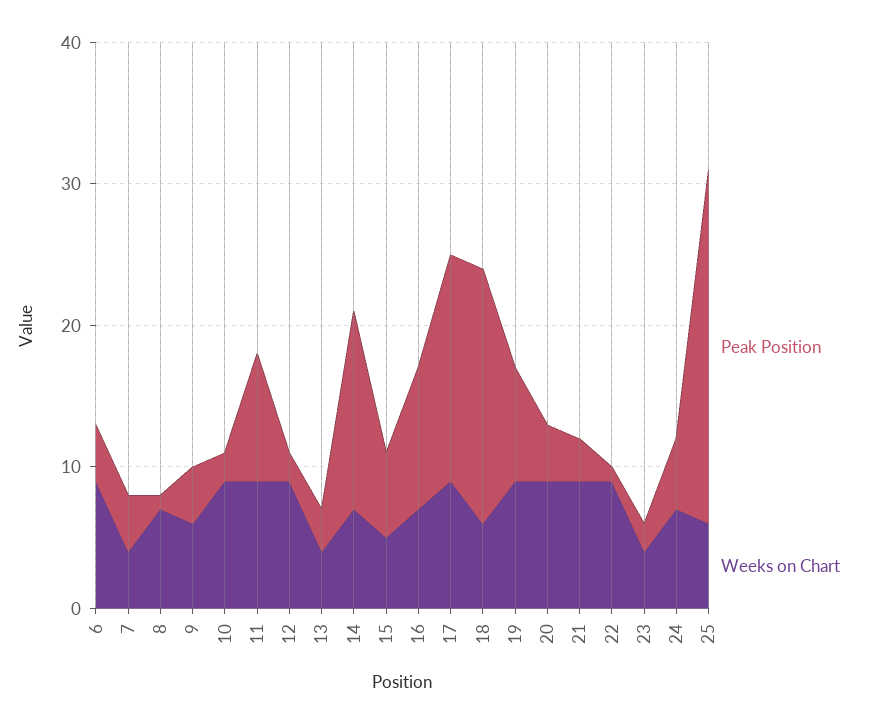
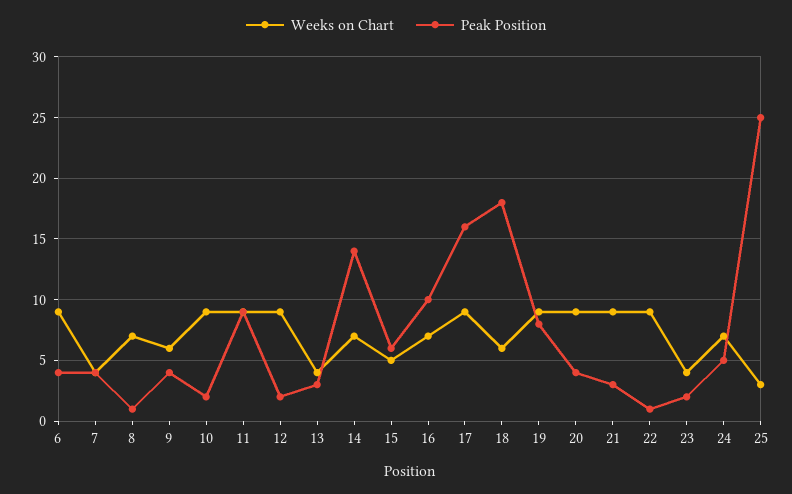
  {
    "Peak Position": {
      "6": 4,
      "7": 4,
      "8": 1,
      "9": 4,
      "10": 2,
      "11": 9,
      "12": 2,
      "13": 3,
      "14": 14,
      "15": 6,
      "16": 10,
      "17": 16,
      "18": 18,
      "19": 8,
      "20": 4,
      "21": 3,
      "22": 1,
      "23": 2,
      "24": 5,
      "25": 25
    },
    "Weeks on Chart": {
      "6": 9,
      "7": 4,
      "8": 7,
      "9": 6,
      "10": 9,
      "11": 9,
      "12": 9,
      "13": 4,
      "14": 7,
      "15": 5,
      "16": 7,
      "17": 9,
      "18": 6,
      "19": 9,
      "20": 9,
      "21": 9,
      "22": 9,
      "23": 4,
      "24": 7,
-     "25": 6
+     "25": 3
    }
  }

